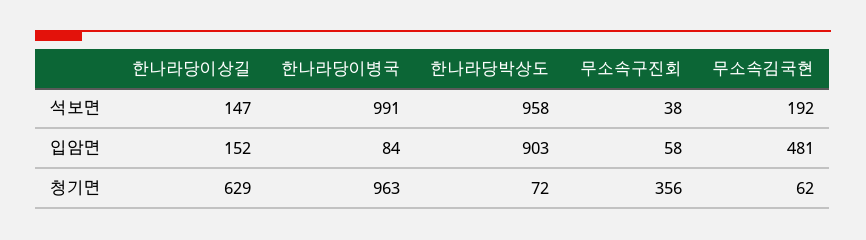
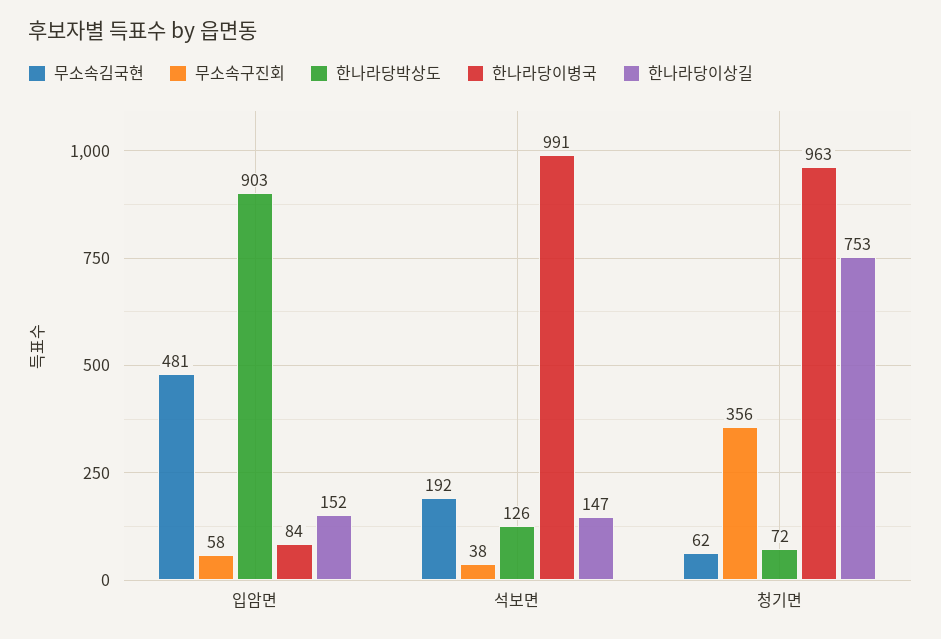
  {
    "한나라당이상길": {
      "석보면": 147,
      "입암면": 152,
-     "청기면": 629
+     "청기면": 753
    },
    "한나라당이병국": {
      "석보면": 991,
      "입암면": 84,
      "청기면": 963
    },
    "한나라당박상도": {
-     "석보면": 958,
+     "석보면": 126,
      "입암면": 903,
      "청기면": 72
    },
    "무소속구진회": {
      "석보면": 38,
      "입암면": 58,
      "청기면": 356
    },
    "무소속김국현": {
      "석보면": 192,
      "입암면": 481,
      "청기면": 62
    }
  }

